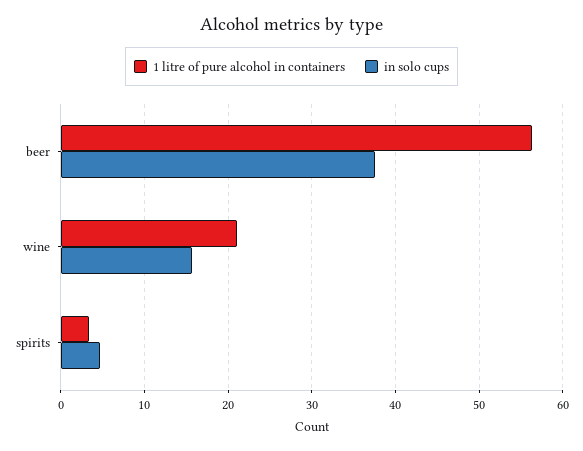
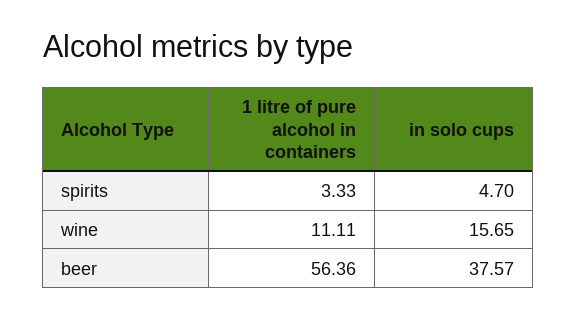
  {
    "1 litre of pure alcohol in containers": {
      "beer": 56.36,
-     "wine": 21,
+     "wine": 11.11,
      "spirits": 3.33
    },
    "in solo cups": {
      "beer": 37.57,
      "wine": 15.65,
      "spirits": 4.7
    }
  }

